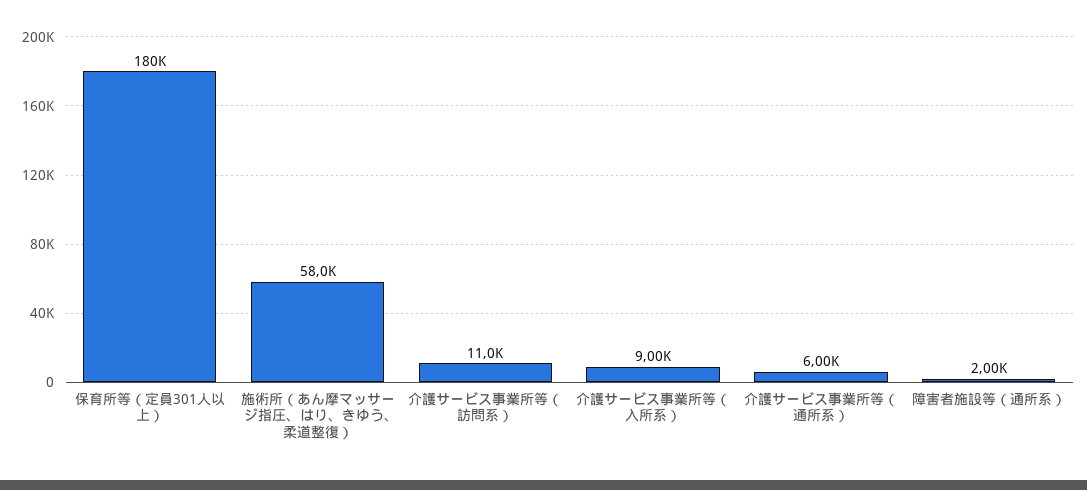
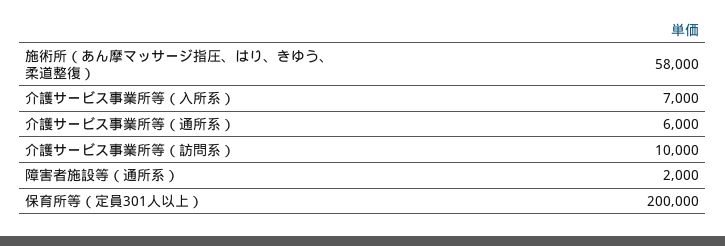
  {
-   "保育所等（定員301人以上）": 180000,
+   "保育所等（定員301人以上）": 200000,
    "施術所（あん摩マッサージ指圧、はり、きゆう､柔道整復）": 58000,
-   "介護サービス事業所等（訪問系）": 11000,
+   "介護サービス事業所等（訪問系）": 10000,
-   "介護サービス事業所等（入所系）": 9000,
+   "介護サービス事業所等（入所系）": 7000,
    "介護サービス事業所等（通所系）": 6000,
    "障害者施設等（通所系）": 2000
  }

